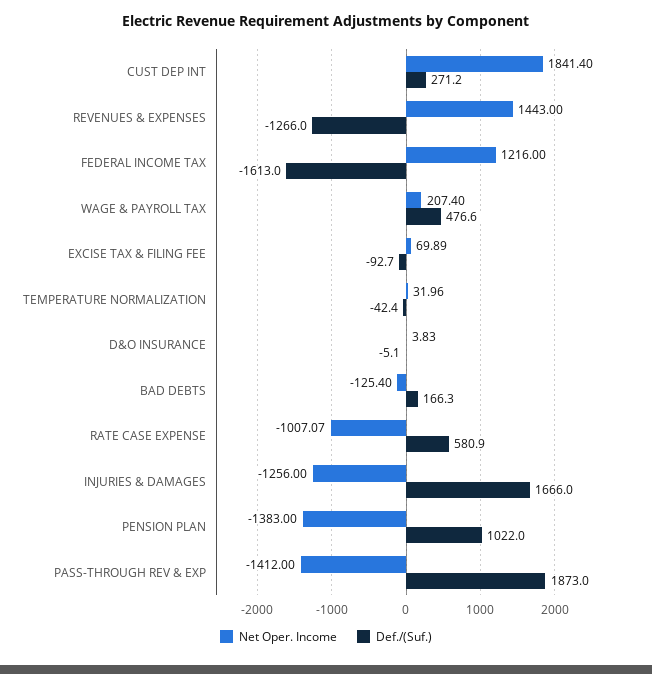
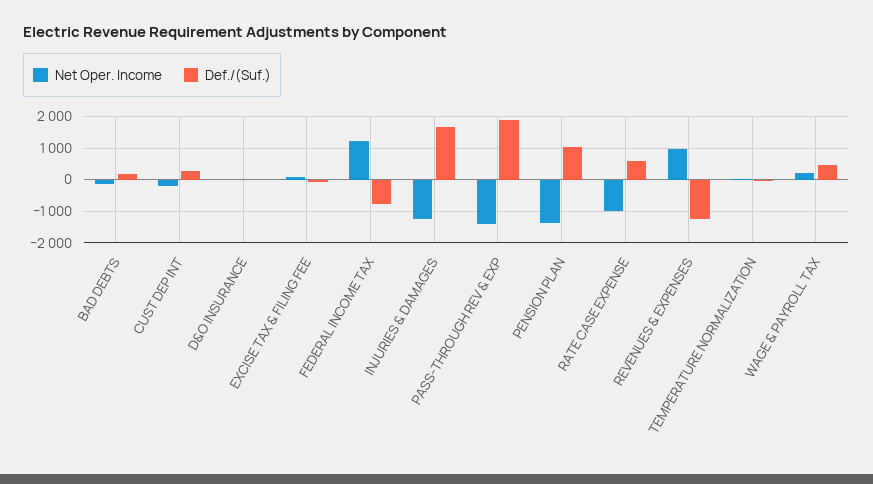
  {
    "Net Oper. Income": {
-     "CUST DEP INT": 1841.4,
+     "CUST DEP INT": -200,
-     "REVENUES & EXPENSES": 1443,
+     "REVENUES & EXPENSES": 1000,
      "FEDERAL INCOME TAX": 1216,
      "WAGE & PAYROLL TAX": 207.4,
      "EXCISE TAX & FILING FEE": 69.89,
      "TEMPERATURE NORMALIZATION": 31.96,
      "D&O INSURANCE": 3.83,
      "BAD DEBTS": -125.4,
      "RATE CASE EXPENSE": -1007.07,
      "INJURIES & DAMAGES": -1256,
      "PENSION PLAN": -1383,
      "PASS-THROUGH REV & EXP": -1412
    },
    "Def./(Suf.)": {
      "CUST DEP INT": 271.2,
      "REVENUES & EXPENSES": -1266,
-     "FEDERAL INCOME TAX": -1613,
+     "FEDERAL INCOME TAX": -800,
      "WAGE & PAYROLL TAX": 476.6,
      "EXCISE TAX & FILING FEE": -92.7,
      "TEMPERATURE NORMALIZATION": -42.4,
      "D&O INSURANCE": -5.1,
      "BAD DEBTS": 166.3,
      "RATE CASE EXPENSE": 580.9,
      "INJURIES & DAMAGES": 1666,
      "PENSION PLAN": 1022,
      "PASS-THROUGH REV & EXP": 1873
    }
  }

